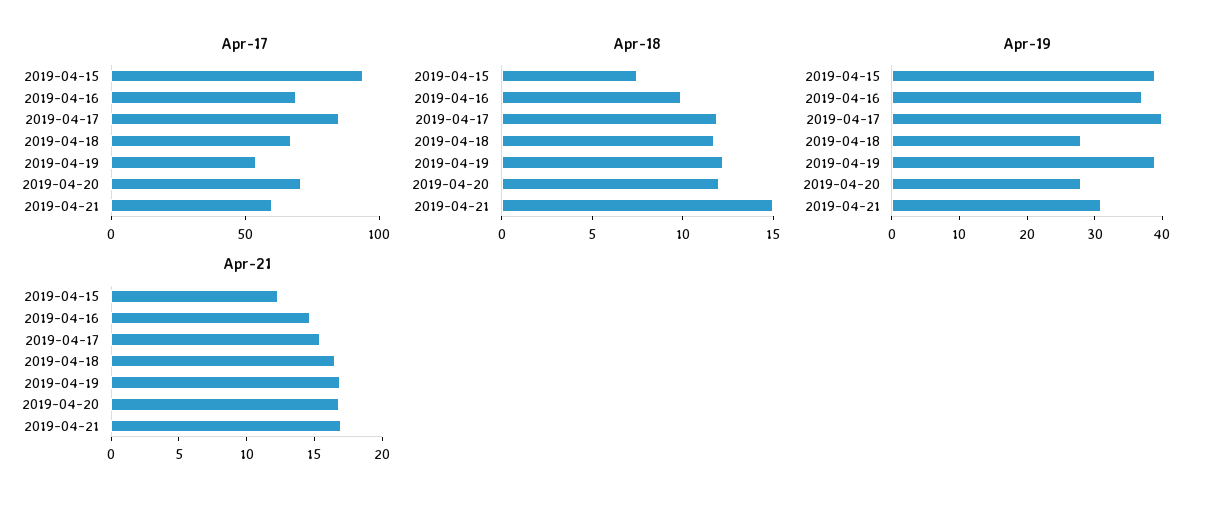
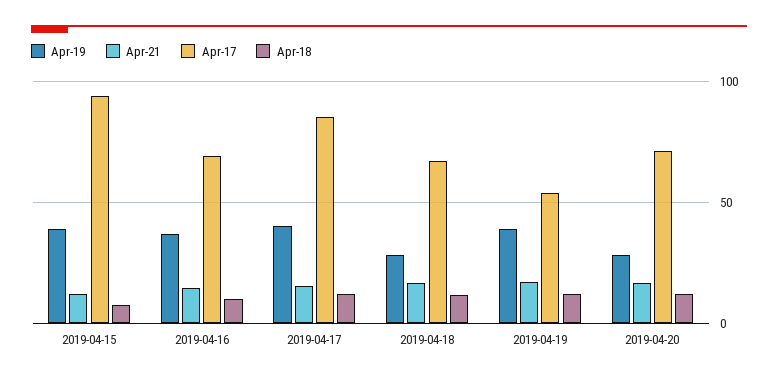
  {
    "Apr-17": {
      "2019-04-15": 95,
      "2019-04-16": 70,
      "2019-04-17": 85,
      "2019-04-18": 65,
      "2019-04-19": 55,
-     "2019-04-20": 70,
+     "2019-04-20": 70
-     "2019-04-21": 60
    },
    "Apr-18": {
      "2019-04-15": 8,
      "2019-04-16": 10,
      "2019-04-17": 12,
      "2019-04-18": 12,
      "2019-04-19": 12,
-     "2019-04-20": 12,
+     "2019-04-20": 12
-     "2019-04-21": 15
    },
    "Apr-19": {
      "2019-04-15": 40,
      "2019-04-16": 35,
      "2019-04-17": 40,
      "2019-04-18": 30,
      "2019-04-19": 40,
-     "2019-04-20": 30,
+     "2019-04-20": 30
-     "2019-04-21": 30
    },
    "Apr-21": {
      "2019-04-15": 12,
      "2019-04-16": 15,
      "2019-04-17": 15,
      "2019-04-18": 17,
      "2019-04-19": 17,
-     "2019-04-20": 17,
+     "2019-04-20": 17
-     "2019-04-21": 17
    }
  }

